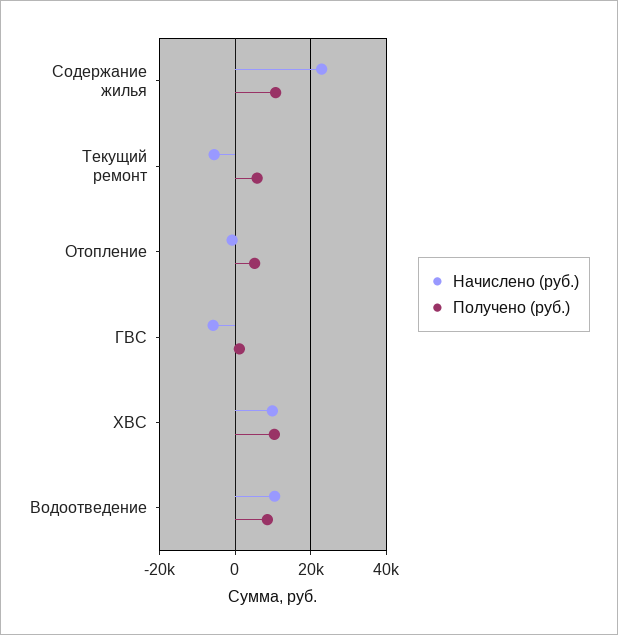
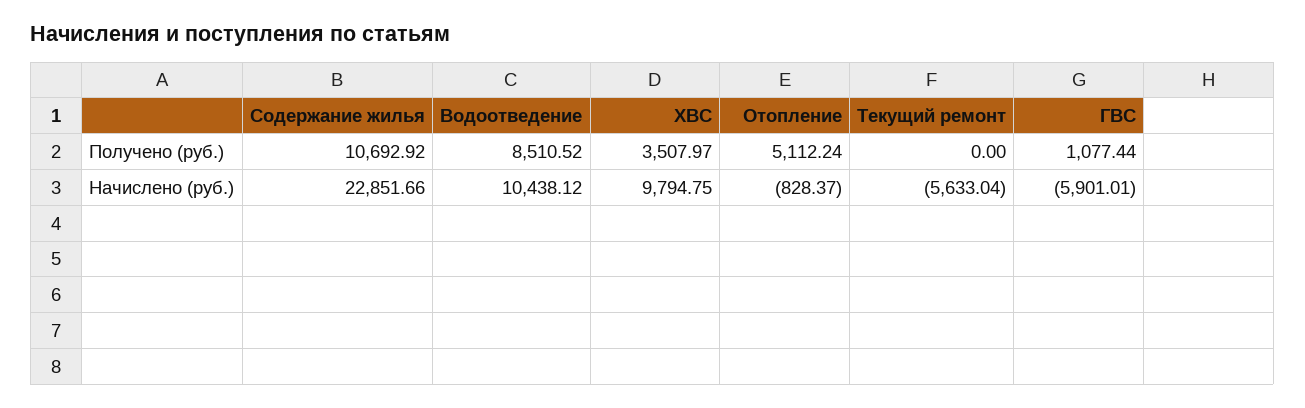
  {
    "Начислено (руб.)": {
      "Содержание жилья": 22851.66,
      "Текущий ремонт": -5633.04,
      "Отопление": -828.37,
      "ГВС": -5901.01,
      "ХВС": 9794.75,
      "Водоотведение": 10438.12
    },
    "Получено (руб.)": {
      "Содержание жилья": 10692.92,
-     "Текущий ремонт": 6000,
+     "Текущий ремонт": 0,
      "Отопление": 5112.24,
      "ГВС": 1077.44,
-     "ХВС": 10000,
+     "ХВС": 3507.97,
      "Водоотведение": 8510.52
    }
  }

